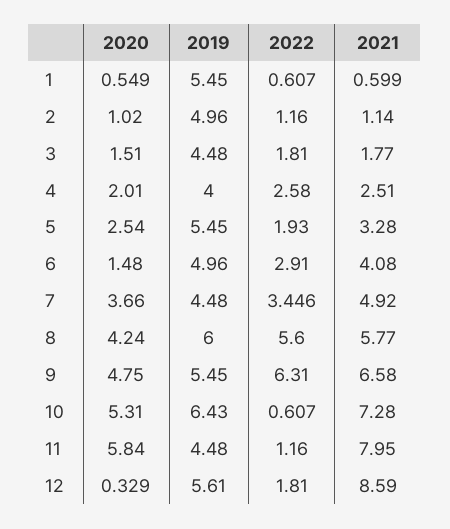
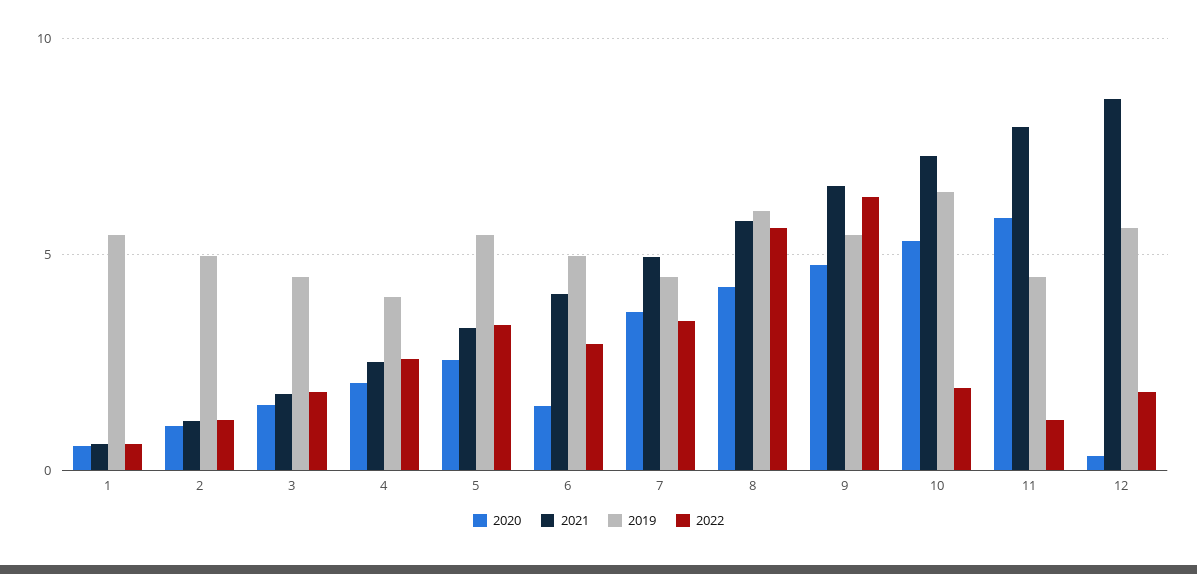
  {
    "2020": {
      "1": 0.549,
      "2": 1.02,
      "3": 1.51,
      "4": 2.01,
      "5": 2.54,
      "6": 1.48,
      "7": 3.66,
      "8": 4.24,
      "9": 4.75,
      "10": 5.31,
      "11": 5.84,
      "12": 0.329
    },
    "2019": {
      "1": 5.45,
      "2": 4.96,
      "3": 4.48,
      "4": 4,
      "5": 5.45,
      "6": 4.96,
      "7": 4.48,
      "8": 6,
      "9": 5.45,
      "10": 6.43,
      "11": 4.48,
      "12": 5.61
    },
    "2022": {
      "1": 0.607,
      "2": 1.16,
      "3": 1.81,
      "4": 2.58,
-     "5": 1.93,
+     "5": 3.5,
      "6": 2.91,
      "7": 3.446,
      "8": 5.6,
      "9": 6.31,
-     "10": 0.607,
+     "10": 2,
      "11": 1.16,
      "12": 1.81
    },
    "2021": {
      "1": 0.599,
      "2": 1.14,
      "3": 1.77,
      "4": 2.51,
      "5": 3.28,
      "6": 4.08,
      "7": 4.92,
      "8": 5.77,
      "9": 6.58,
      "10": 7.28,
      "11": 7.95,
      "12": 8.59
    }
  }

